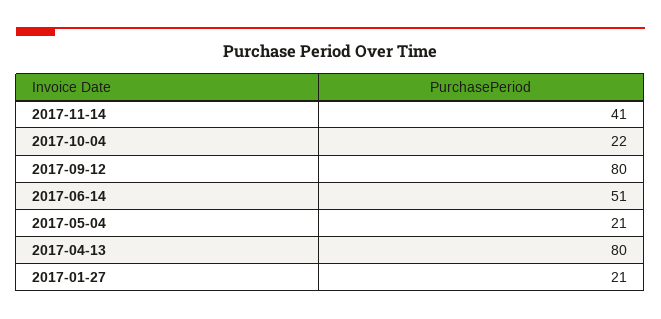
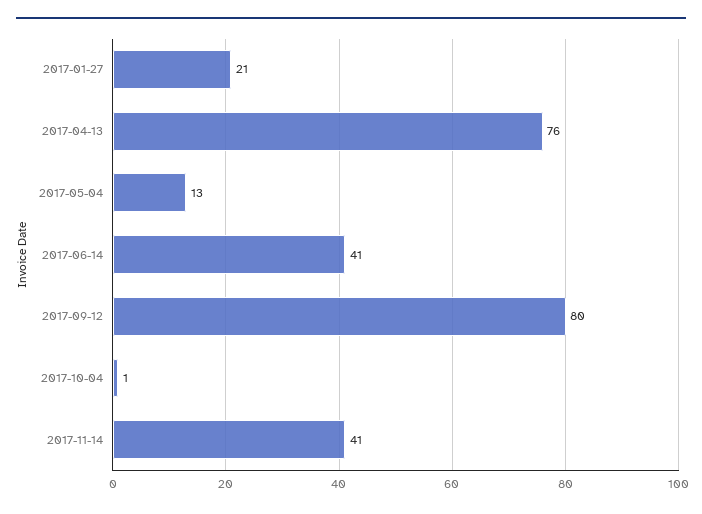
  {
    "2017-11-14": 41,
-   "2017-10-04": 22,
+   "2017-10-04": 1,
    "2017-09-12": 80,
-   "2017-06-14": 51,
+   "2017-06-14": 41,
-   "2017-05-04": 21,
+   "2017-05-04": 13,
-   "2017-04-13": 80,
+   "2017-04-13": 76,
    "2017-01-27": 21
  }

